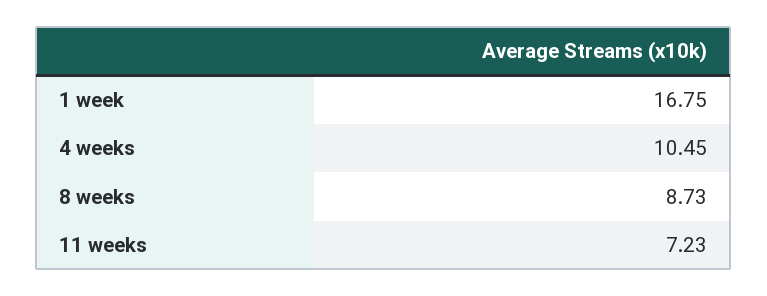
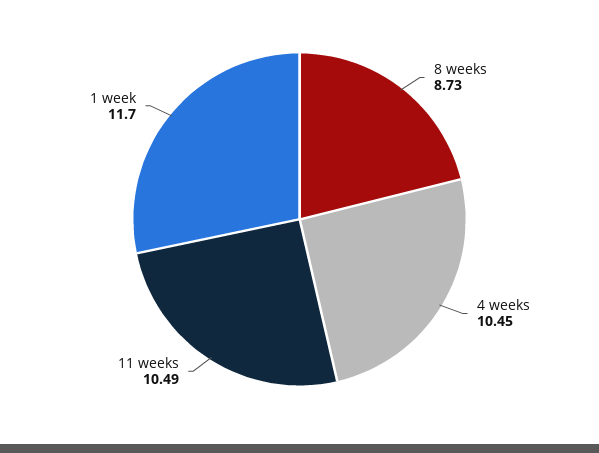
  {
-   "1 week": 16.75,
+   "1 week": 11.7,
    "4 weeks": 10.45,
    "8 weeks": 8.73,
-   "11 weeks": 7.23
+   "11 weeks": 10.49
  }

